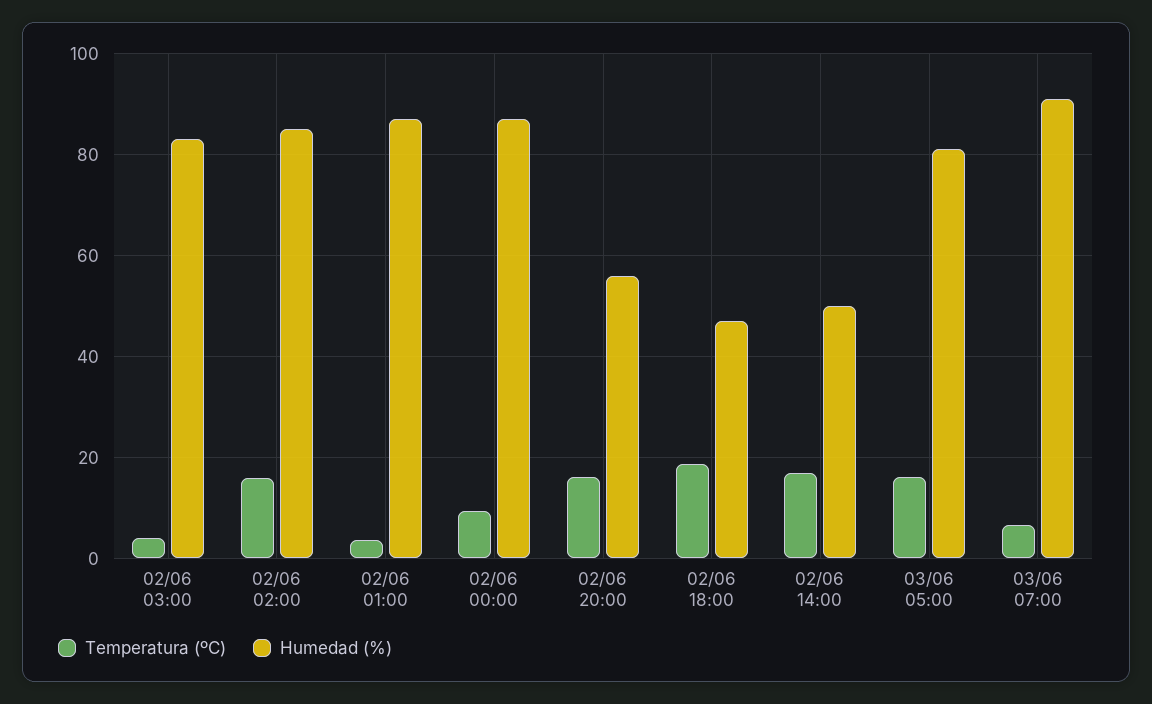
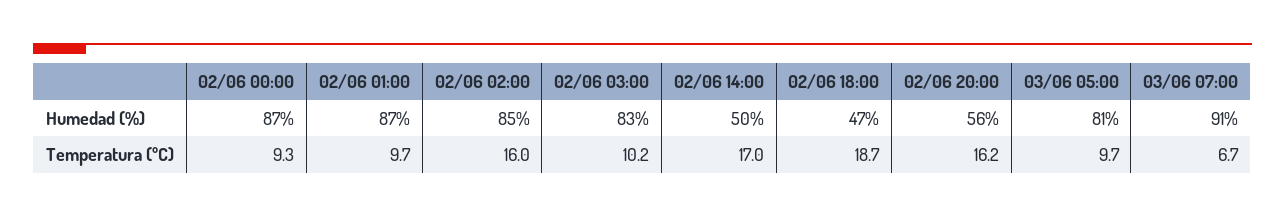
  {
    "Temperatura (ºC)": {
-     "02/06 03:00": 4,
+     "02/06 03:00": 10.2,
      "02/06 02:00": 16,
-     "02/06 01:00": 4,
+     "02/06 01:00": 9.7,
      "02/06 00:00": 9.3,
      "02/06 20:00": 16.2,
      "02/06 18:00": 18.7,
      "02/06 14:00": 17,
-     "03/06 05:00": 16,
+     "03/06 05:00": 9.7,
      "03/06 07:00": 6.7
    },
    "Humedad (%)": {
      "02/06 03:00": 83,
      "02/06 02:00": 85,
      "02/06 01:00": 87,
      "02/06 00:00": 87,
      "02/06 20:00": 56,
      "02/06 18:00": 47,
      "02/06 14:00": 50,
      "03/06 05:00": 81,
      "03/06 07:00": 91
    }
  }

